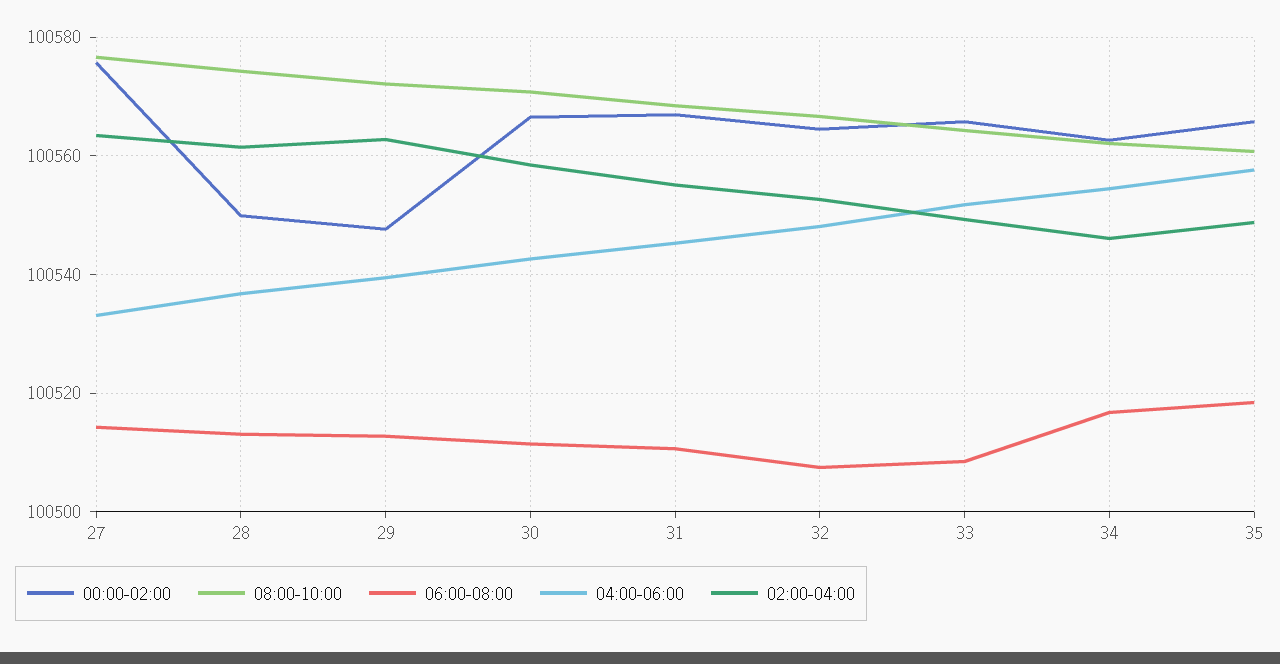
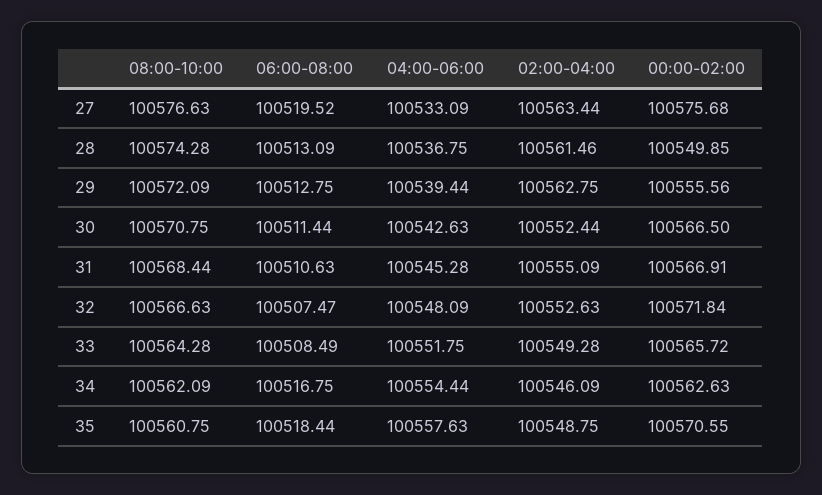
  {
    "00:00-02:00": {
      "27": 100575.68,
      "28": 100549.85,
-     "29": 100548,
+     "29": 100555.56,
      "30": 100566.5,
      "31": 100566.91,
-     "32": 100564,
+     "32": 100571.84,
      "33": 100565.72,
      "34": 100562.63,
-     "35": 100566
+     "35": 100570.55
    },
    "08:00-10:00": {
      "27": 100576.63,
      "28": 100574.28,
      "29": 100572.09,
      "30": 100570.75,
      "31": 100568.44,
      "32": 100566.63,
      "33": 100564.28,
      "34": 100562.09,
      "35": 100560.75
    },
    "06:00-08:00": {
-     "27": 100514,
+     "27": 100519.52,
      "28": 100513.09,
      "29": 100512.75,
      "30": 100511.44,
      "31": 100510.63,
      "32": 100507.47,
      "33": 100508.49,
      "34": 100516.75,
      "35": 100518.44
    },
    "04:00-06:00": {
      "27": 100533.09,
      "28": 100536.75,
      "29": 100539.44,
      "30": 100542.63,
      "31": 100545.28,
      "32": 100548.09,
      "33": 100551.75,
      "34": 100554.44,
      "35": 100557.63
    },
    "02:00-04:00": {
      "27": 100563.44,
      "28": 100561.46,
      "29": 100562.75,
-     "30": 100558,
+     "30": 100552.44,
      "31": 100555.09,
      "32": 100552.63,
      "33": 100549.28,
      "34": 100546.09,
      "35": 100548.75
    }
  }

